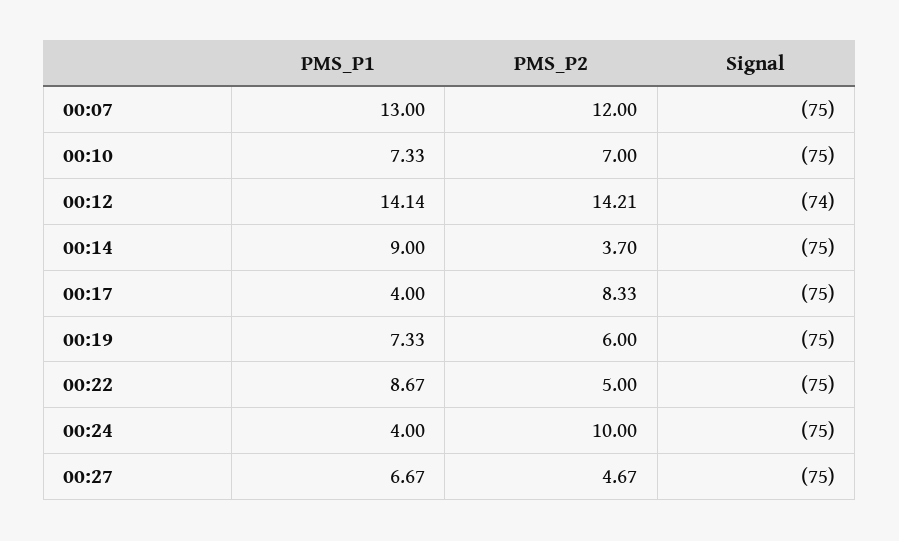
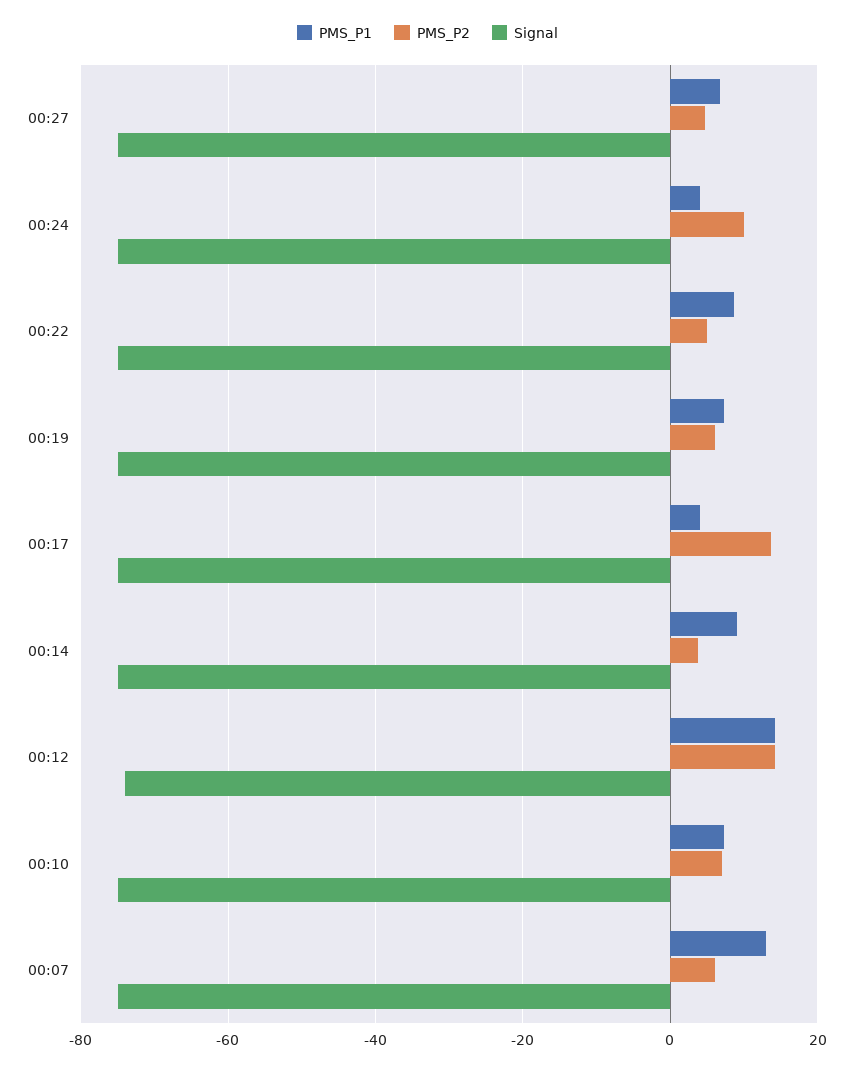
  {
    "PMS_P1": {
      "00:07": 13,
      "00:10": 7.33,
      "00:12": 14.14,
      "00:14": 9,
      "00:17": 4,
      "00:19": 7.33,
      "00:22": 8.67,
      "00:24": 4,
      "00:27": 6.67
    },
    "PMS_P2": {
-     "00:07": 12,
+     "00:07": 6,
      "00:10": 7,
      "00:12": 14.21,
      "00:14": 3.7,
-     "00:17": 8.33,
+     "00:17": 14,
      "00:19": 6,
      "00:22": 5,
      "00:24": 10,
      "00:27": 4.67
    },
    "Signal": {
      "00:07": -75,
      "00:10": -75,
      "00:12": -74,
      "00:14": -75,
      "00:17": -75,
      "00:19": -75,
      "00:22": -75,
      "00:24": -75,
      "00:27": -75
    }
  }

